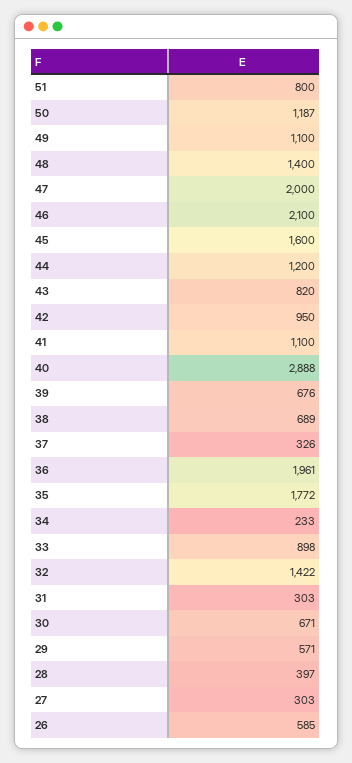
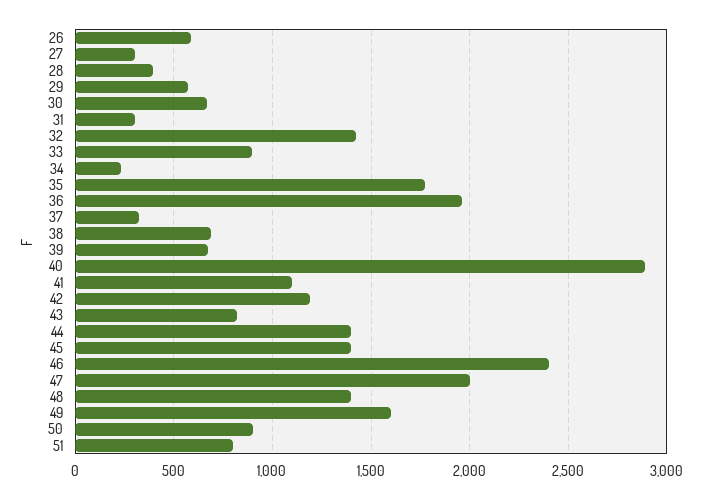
  {
    "51": 800,
-   "50": 1187,
+   "50": 900,
-   "49": 1100,
+   "49": 1600,
    "48": 1400,
    "47": 2000,
-   "46": 2100,
+   "46": 2400,
-   "45": 1600,
+   "45": 1400,
-   "44": 1200,
+   "44": 1400,
    "43": 820,
-   "42": 950,
+   "42": 1200,
    "41": 1100,
    "40": 2888,
    "39": 676,
    "38": 689,
    "37": 326,
    "36": 1961,
    "35": 1772,
    "34": 233,
    "33": 898,
    "32": 1422,
    "31": 303,
    "30": 671,
    "29": 571,
    "28": 397,
    "27": 303,
    "26": 585
  }

